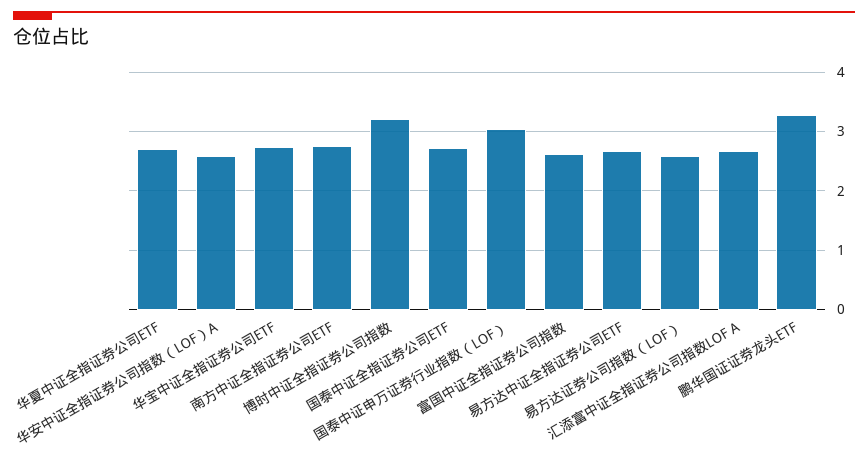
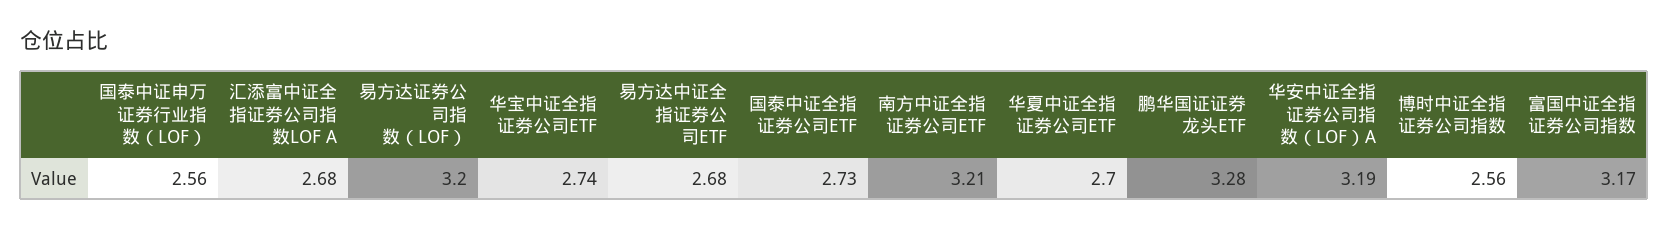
  {
    "华夏中证全指证券公司ETF": 2.7,
-   "华安中证全指证券公司指数（LOF）A": 2.6,
+   "华安中证全指证券公司指数（LOF）A": 3.19,
    "华宝中证全指证券公司ETF": 2.74,
-   "南方中证全指证券公司ETF": 2.8,
+   "南方中证全指证券公司ETF": 3.21,
-   "博时中证全指证券公司指数": 3.2,
+   "博时中证全指证券公司指数": 2.56,
    "国泰中证全指证券公司ETF": 2.73,
-   "国泰中证申万证券行业指数（LOF）": 3,
+   "国泰中证申万证券行业指数（LOF）": 2.56,
-   "富国中证全指证券公司指数": 2.6,
+   "富国中证全指证券公司指数": 3.17,
    "易方达中证全指证券公司ETF": 2.68,
-   "易方达证券公司指数（LOF）": 2.6,
+   "易方达证券公司指数（LOF）": 3.2,
    "汇添富中证全指证券公司指数LOF A": 2.68,
    "鹏华国证证券龙头ETF": 3.28
  }

